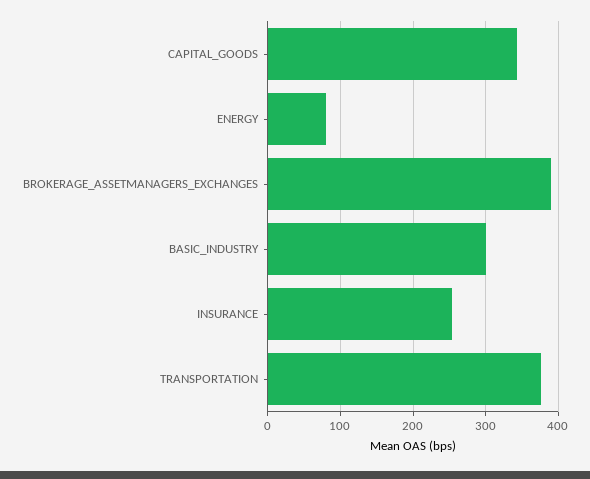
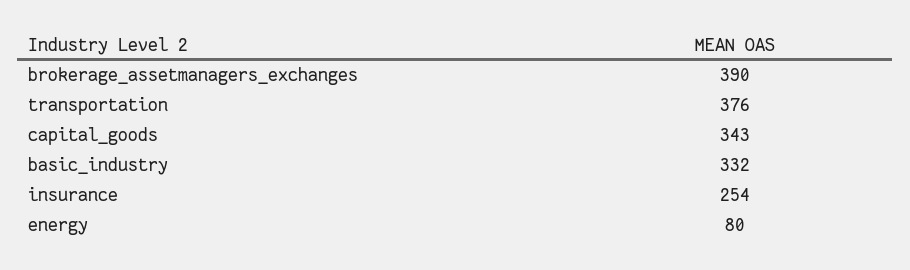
  {
    "CAPITAL_GOODS": 343,
    "ENERGY": 80,
    "BROKERAGE_ASSETMANAGERS_EXCHANGES": 390,
-   "BASIC_INDUSTRY": 300,
+   "BASIC_INDUSTRY": 332,
    "INSURANCE": 254,
    "TRANSPORTATION": 376
  }

